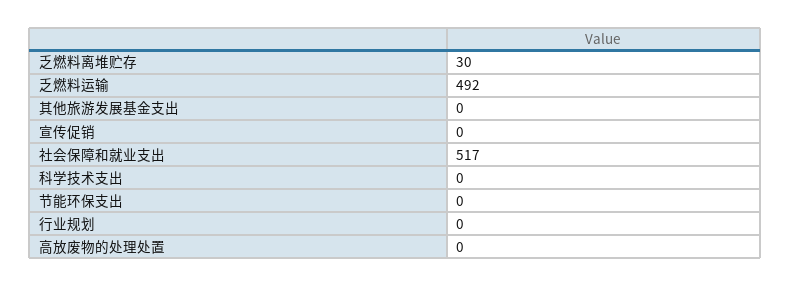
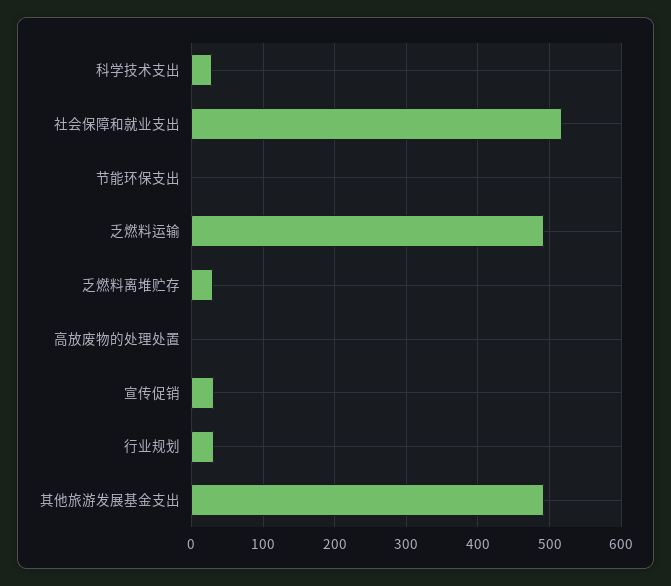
  {
    "乏燃料离堆贮存": 30,
    "乏燃料运输": 492,
-   "其他旅游发展基金支出": 0,
+   "其他旅游发展基金支出": 490,
-   "宣传促销": 0,
+   "宣传促销": 30,
    "社会保障和就业支出": 517,
-   "科学技术支出": 0,
+   "科学技术支出": 30,
    "节能环保支出": 0,
-   "行业规划": 0,
+   "行业规划": 30,
    "高放废物的处理处置": 0
  }

